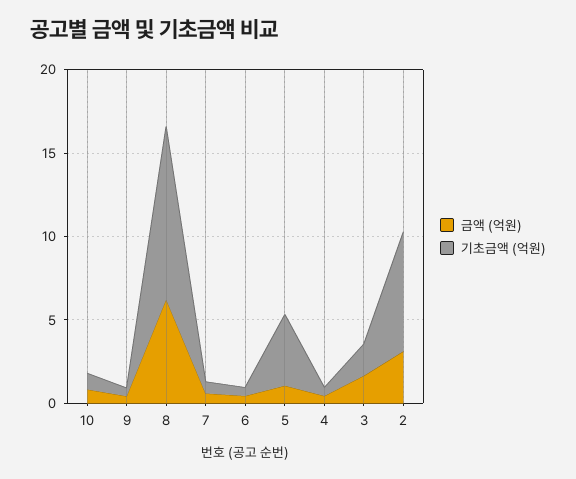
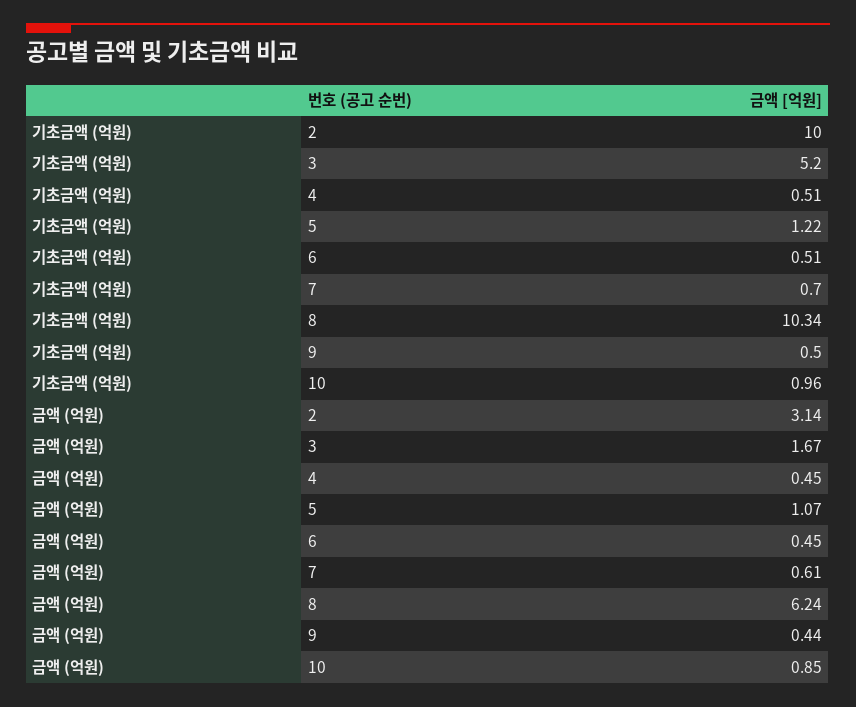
  {
    "금액 (억원)": {
      "10": 0.85,
      "9": 0.44,
      "8": 6.24,
      "7": 0.61,
      "6": 0.45,
      "5": 1.07,
      "4": 0.45,
      "3": 1.67,
      "2": 3.14
    },
    "기초금액 (억원)": {
      "10": 0.96,
      "9": 0.5,
      "8": 10.34,
      "7": 0.7,
      "6": 0.51,
-     "5": 4,
+     "5": 1.22,
      "4": 0.51,
-     "3": 2,
+     "3": 5.2,
-     "2": 7
+     "2": 10
    }
  }

